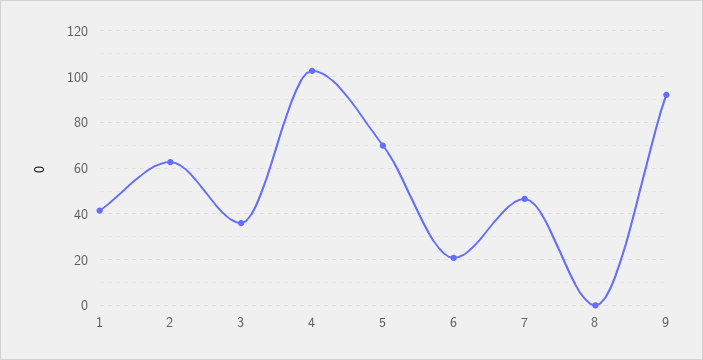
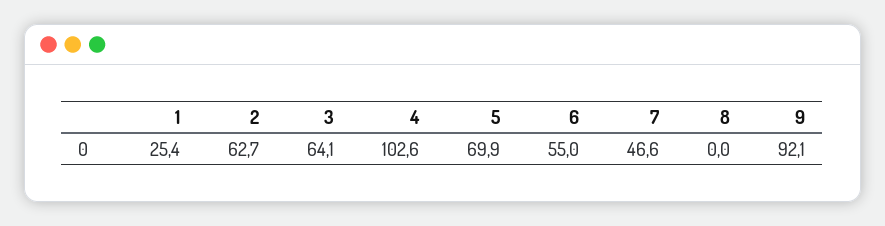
  {
-   "1": 40,
+   "1": 25.4,
    "2": 62.7,
-   "3": 35,
+   "3": 64.1,
    "4": 102.6,
    "5": 69.9,
-   "6": 20,
+   "6": 55,
    "7": 46.6,
    "8": 0,
    "9": 92.1
  }

